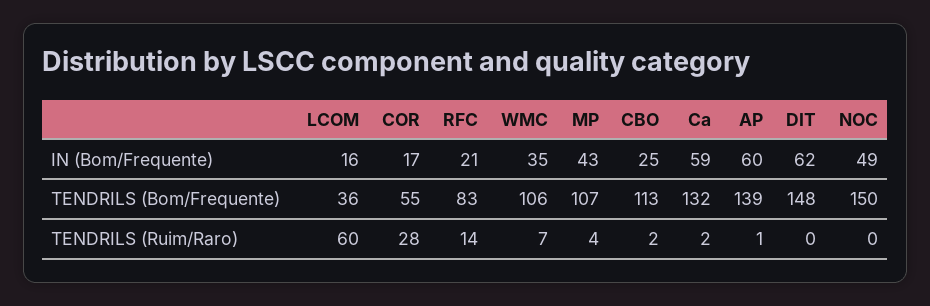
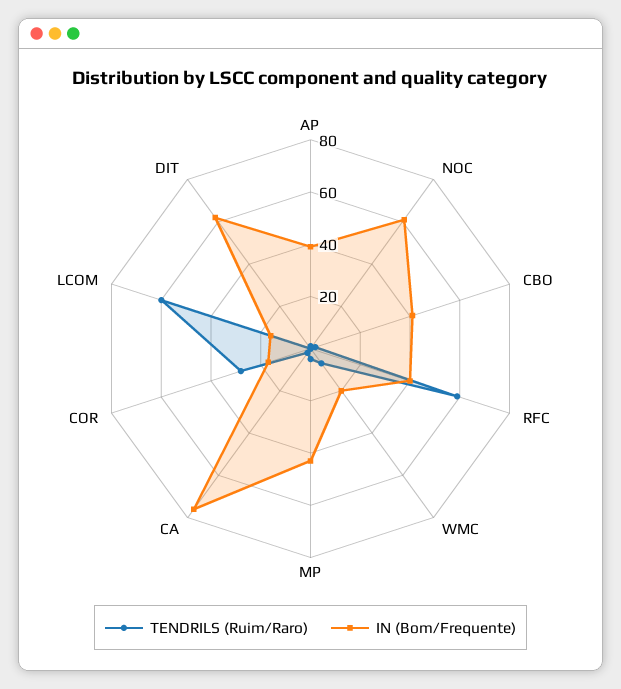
  {
    "IN (Bom/Frequente)": {
      "LCOM": 16,
      "COR": 17,
-     "RFC": 21,
+     "RFC": 40,
-     "WMC": 35,
+     "WMC": 20,
      "MP": 43,
-     "CBO": 25,
+     "CBO": 40,
-     "Ca": 59,
+     "Ca": 75,
-     "AP": 60,
+     "AP": 40,
      "DIT": 62,
-     "NOC": 49
+     "NOC": 60
    },
-   "TENDRILS (Bom/Frequente)": {
-     "LCOM": 36,
-     "COR": 55,
-     "RFC": 83,
-     "WMC": 106,
-     "MP": 107,
-     "CBO": 113,
-     "Ca": 132,
-     "AP": 139,
-     "DIT": 148,
-     "NOC": 150
-   },
    "TENDRILS (Ruim/Raro)": {
      "LCOM": 60,
      "COR": 28,
-     "RFC": 14,
+     "RFC": 60,
      "WMC": 7,
      "MP": 4,
      "CBO": 2,
      "Ca": 2,
      "AP": 1,
      "DIT": 0,
      "NOC": 0
    }
  }

